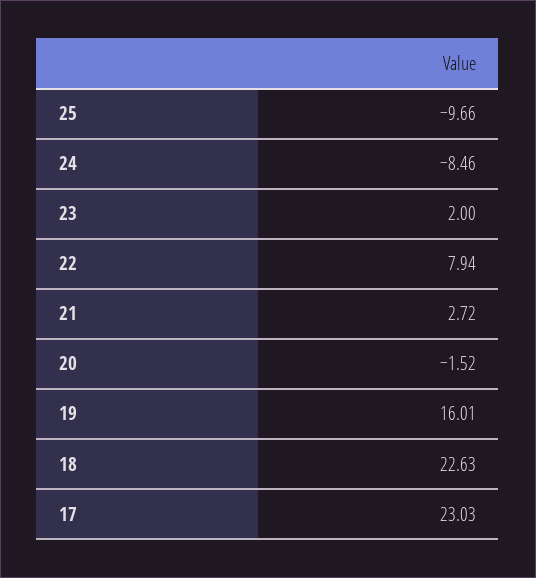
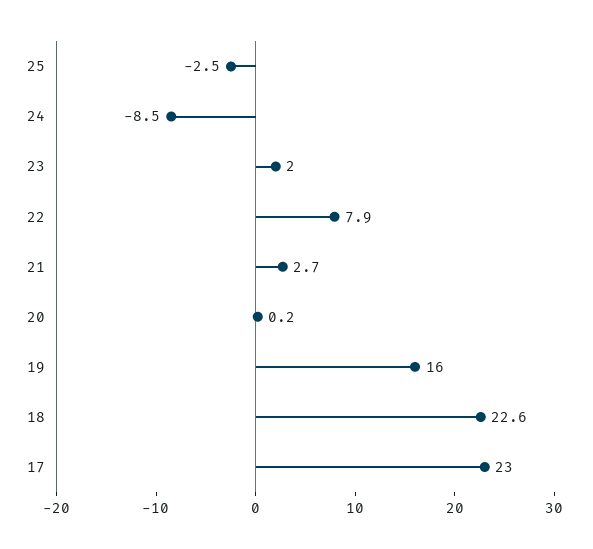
  {
-   "25": -9.66,
+   "25": -2.5,
    "24": -8.46,
    "23": 2,
    "22": 7.94,
    "21": 2.72,
-   "20": -1.52,
+   "20": 0.2,
    "19": 16.01,
    "18": 22.63,
    "17": 23.03
  }

